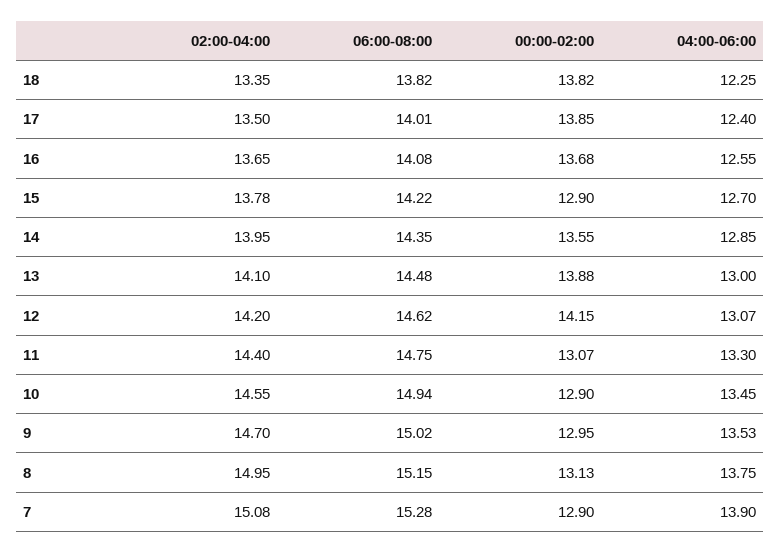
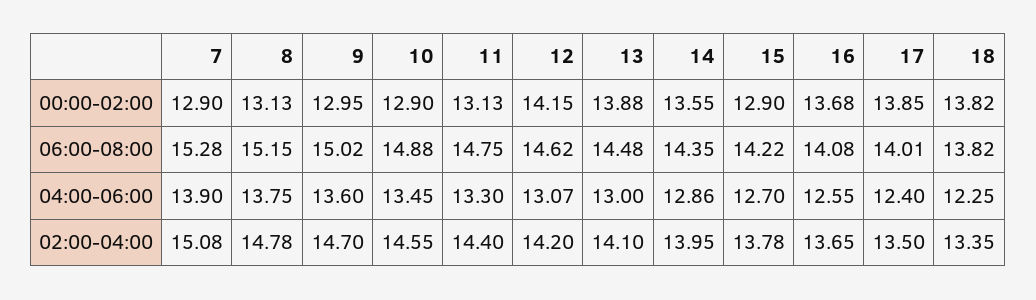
  {
    "02:00-04:00": {
      "18": 13.35,
      "17": 13.5,
      "16": 13.65,
      "15": 13.78,
      "14": 13.95,
      "13": 14.1,
      "12": 14.2,
      "11": 14.4,
      "10": 14.55,
      "9": 14.7,
-     "8": 14.95,
+     "8": 14.78,
      "7": 15.08
    },
    "06:00-08:00": {
      "18": 13.82,
      "17": 14.01,
      "16": 14.08,
      "15": 14.22,
      "14": 14.35,
      "13": 14.48,
      "12": 14.62,
      "11": 14.75,
-     "10": 14.94,
+     "10": 14.88,
      "9": 15.02,
      "8": 15.15,
      "7": 15.28
    },
    "00:00-02:00": {
      "18": 13.82,
      "17": 13.85,
      "16": 13.68,
      "15": 12.9,
      "14": 13.55,
      "13": 13.88,
      "12": 14.15,
-     "11": 13.07,
+     "11": 13.13,
      "10": 12.9,
      "9": 12.95,
      "8": 13.13,
      "7": 12.9
    },
    "04:00-06:00": {
      "18": 12.25,
      "17": 12.4,
      "16": 12.55,
      "15": 12.7,
-     "14": 12.85,
+     "14": 12.86,
      "13": 13,
      "12": 13.07,
      "11": 13.3,
      "10": 13.45,
-     "9": 13.53,
+     "9": 13.6,
      "8": 13.75,
      "7": 13.9
    }
  }

